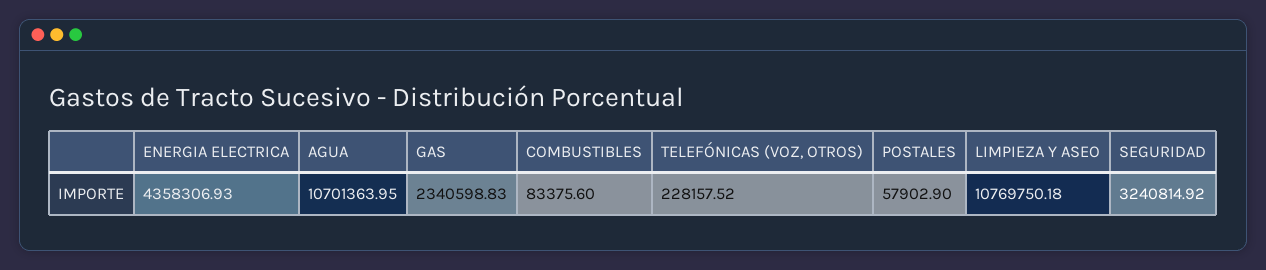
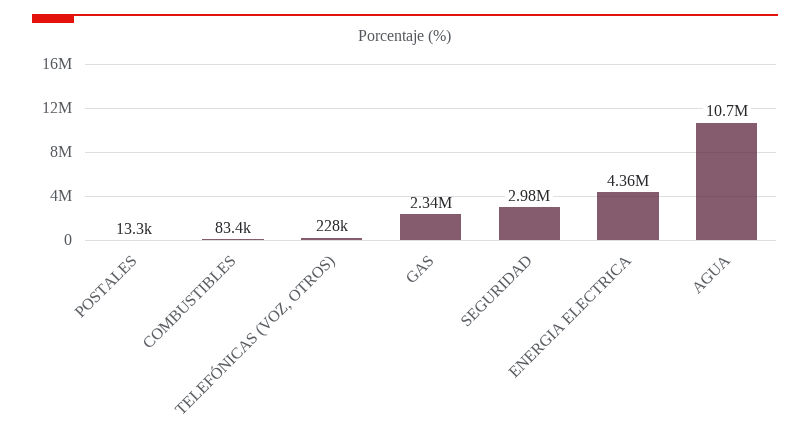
  {
    "ENERGIA ELECTRICA": 4358306.93,
    "AGUA": 10701363.95,
    "GAS": 2340598.83,
    "COMBUSTIBLES": 83375.6,
    "TELEFÓNICAS (VOZ, OTROS)": 228157.52,
-   "POSTALES": 57902.9,
+   "POSTALES": 13300,
-   "LIMPIEZA Y ASEO": 10769750.18,
-   "SEGURIDAD": 3240814.92
+   "SEGURIDAD": 2980000
  }

